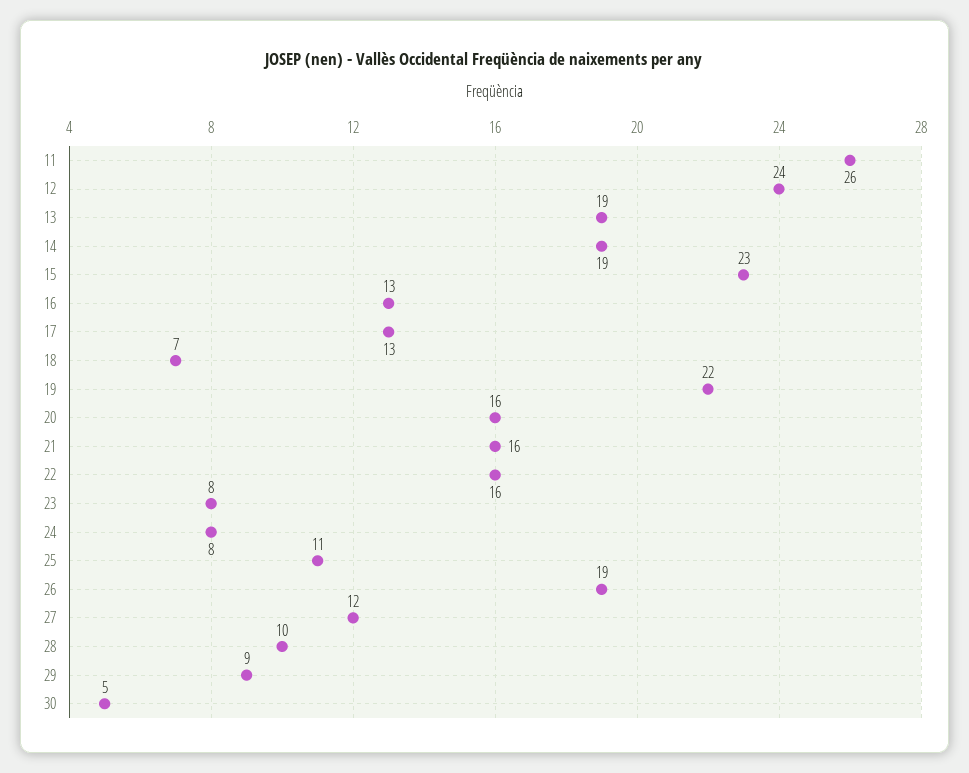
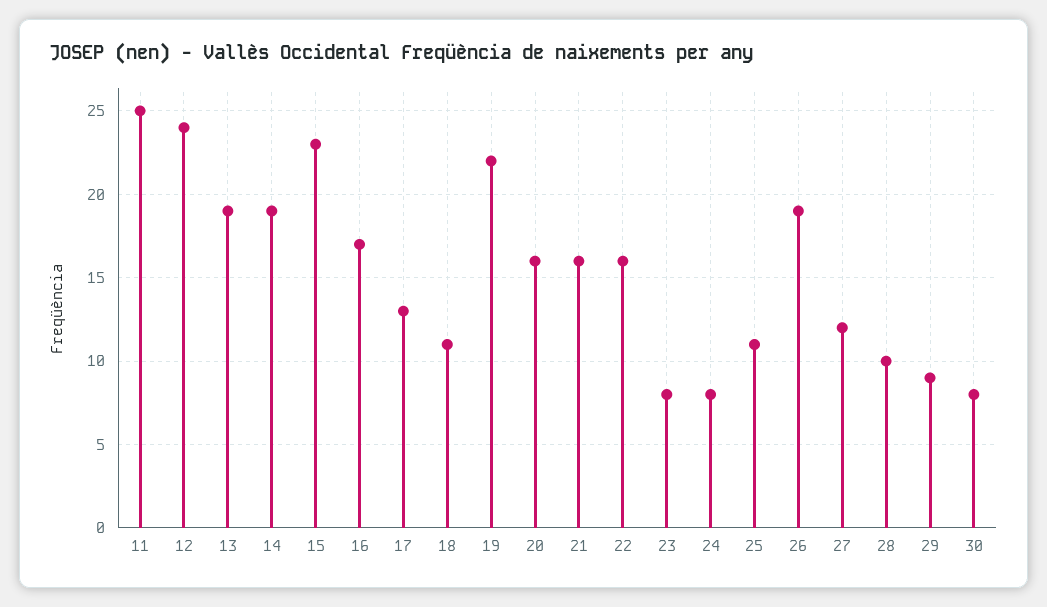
  {
-   "11": 26,
+   "11": 25,
    "12": 24,
    "13": 19,
    "14": 19,
    "15": 23,
-   "16": 13,
+   "16": 17,
    "17": 13,
-   "18": 7,
+   "18": 11,
    "19": 22,
    "20": 16,
    "21": 16,
    "22": 16,
    "23": 8,
    "24": 8,
    "25": 11,
    "26": 19,
    "27": 12,
    "28": 10,
    "29": 9,
-   "30": 5
+   "30": 8
  }

